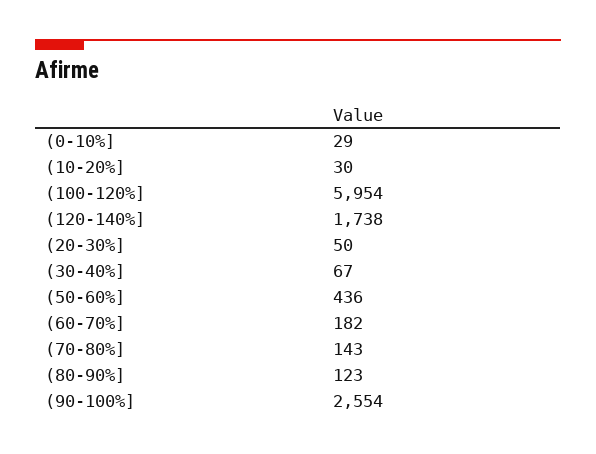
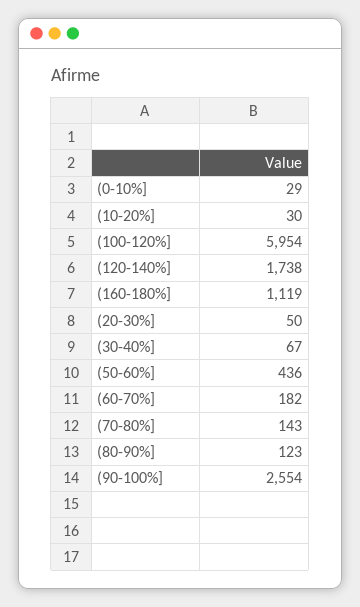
  {
    "(0-10%]": 29,
    "(10-20%]": 30,
    "(100-120%]": 5954,
    "(120-140%]": 1738,
    "(20-30%]": 50,
    "(30-40%]": 67,
    "(50-60%]": 436,
    "(60-70%]": 182,
    "(70-80%]": 143,
    "(80-90%]": 123,
-   "(90-100%]": 2554
+   "(90-100%]": 2554,
+   "(160-180%]": 1119
  }

